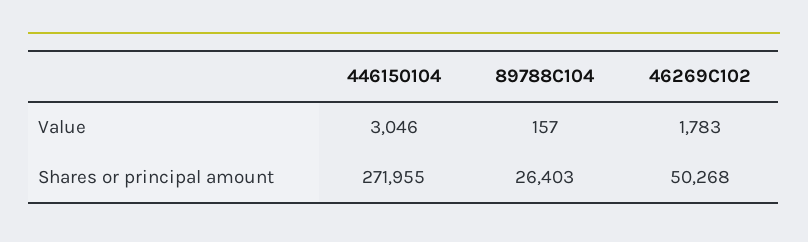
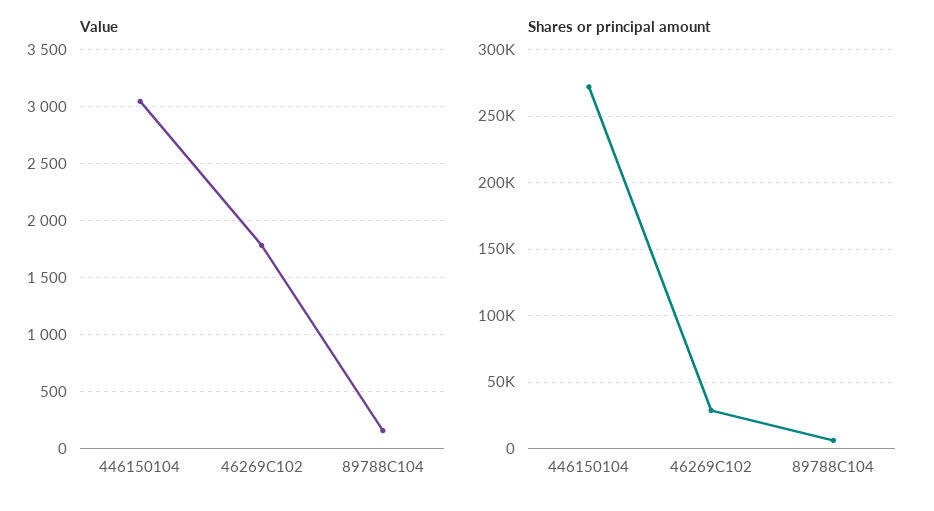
  {
    "Value": {
      "446150104": 3046,
      "89788C104": 157,
      "46269C102": 1783
    },
    "Shares or principal amount": {
      "446150104": 271955,
-     "89788C104": 26403,
+     "89788C104": 5000,
-     "46269C102": 50268
+     "46269C102": 30000
    }
  }

